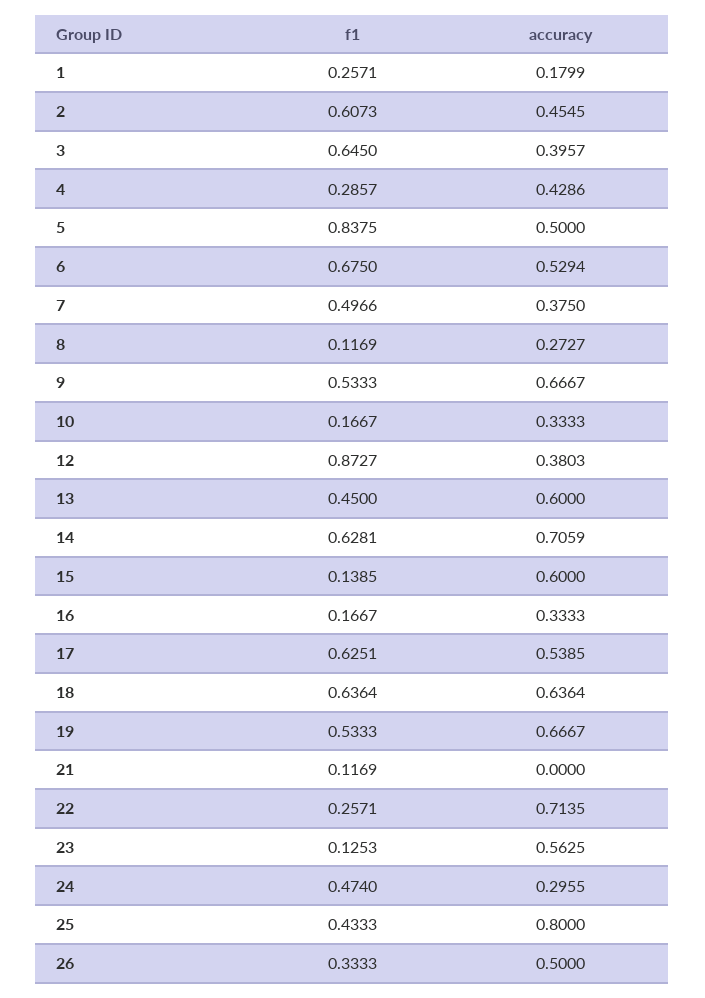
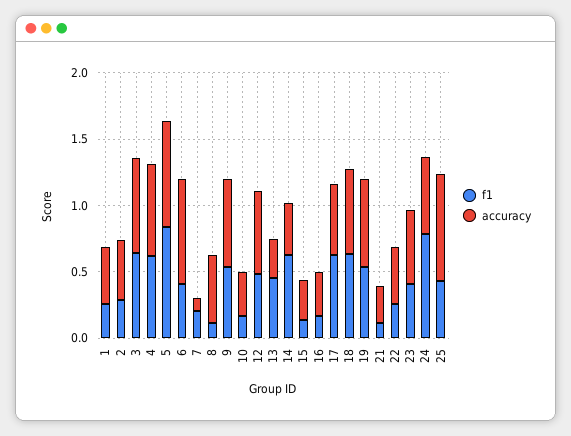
  {
    "f1": {
      "1": 0.2571,
-     "2": 0.6073,
+     "2": 0.3,
      "3": 0.645,
-     "4": 0.2857,
+     "4": 0.6,
      "5": 0.8375,
-     "6": 0.675,
+     "6": 0.4,
-     "7": 0.4966,
+     "7": 0.2,
      "8": 0.1169,
      "9": 0.5333,
      "10": 0.1667,
-     "12": 0.8727,
+     "12": 0.5,
      "13": 0.45,
      "14": 0.6281,
      "15": 0.1385,
      "16": 0.1667,
      "17": 0.6251,
      "18": 0.6364,
      "19": 0.5333,
      "21": 0.1169,
      "22": 0.2571,
-     "23": 0.1253,
+     "23": 0.4,
-     "24": 0.474,
+     "24": 0.8,
-     "25": 0.4333,
+     "25": 0.4333
-     "26": 0.3333
    },
    "accuracy": {
-     "1": 0.1799,
+     "1": 0.4,
      "2": 0.4545,
-     "3": 0.3957,
+     "3": 0.7,
-     "4": 0.4286,
+     "4": 0.7,
-     "5": 0.5,
+     "5": 0.8,
-     "6": 0.5294,
+     "6": 0.8,
-     "7": 0.375,
+     "7": 0.1,
-     "8": 0.2727,
+     "8": 0.5,
      "9": 0.6667,
      "10": 0.3333,
-     "12": 0.3803,
+     "12": 0.6,
-     "13": 0.6,
+     "13": 0.3,
-     "14": 0.7059,
+     "14": 0.4,
-     "15": 0.6,
+     "15": 0.3,
      "16": 0.3333,
      "17": 0.5385,
      "18": 0.6364,
      "19": 0.6667,
-     "21": 0,
+     "21": 0.3,
-     "22": 0.7135,
+     "22": 0.4,
      "23": 0.5625,
-     "24": 0.2955,
+     "24": 0.6,
-     "25": 0.8,
+     "25": 0.8
-     "26": 0.5
    }
  }

